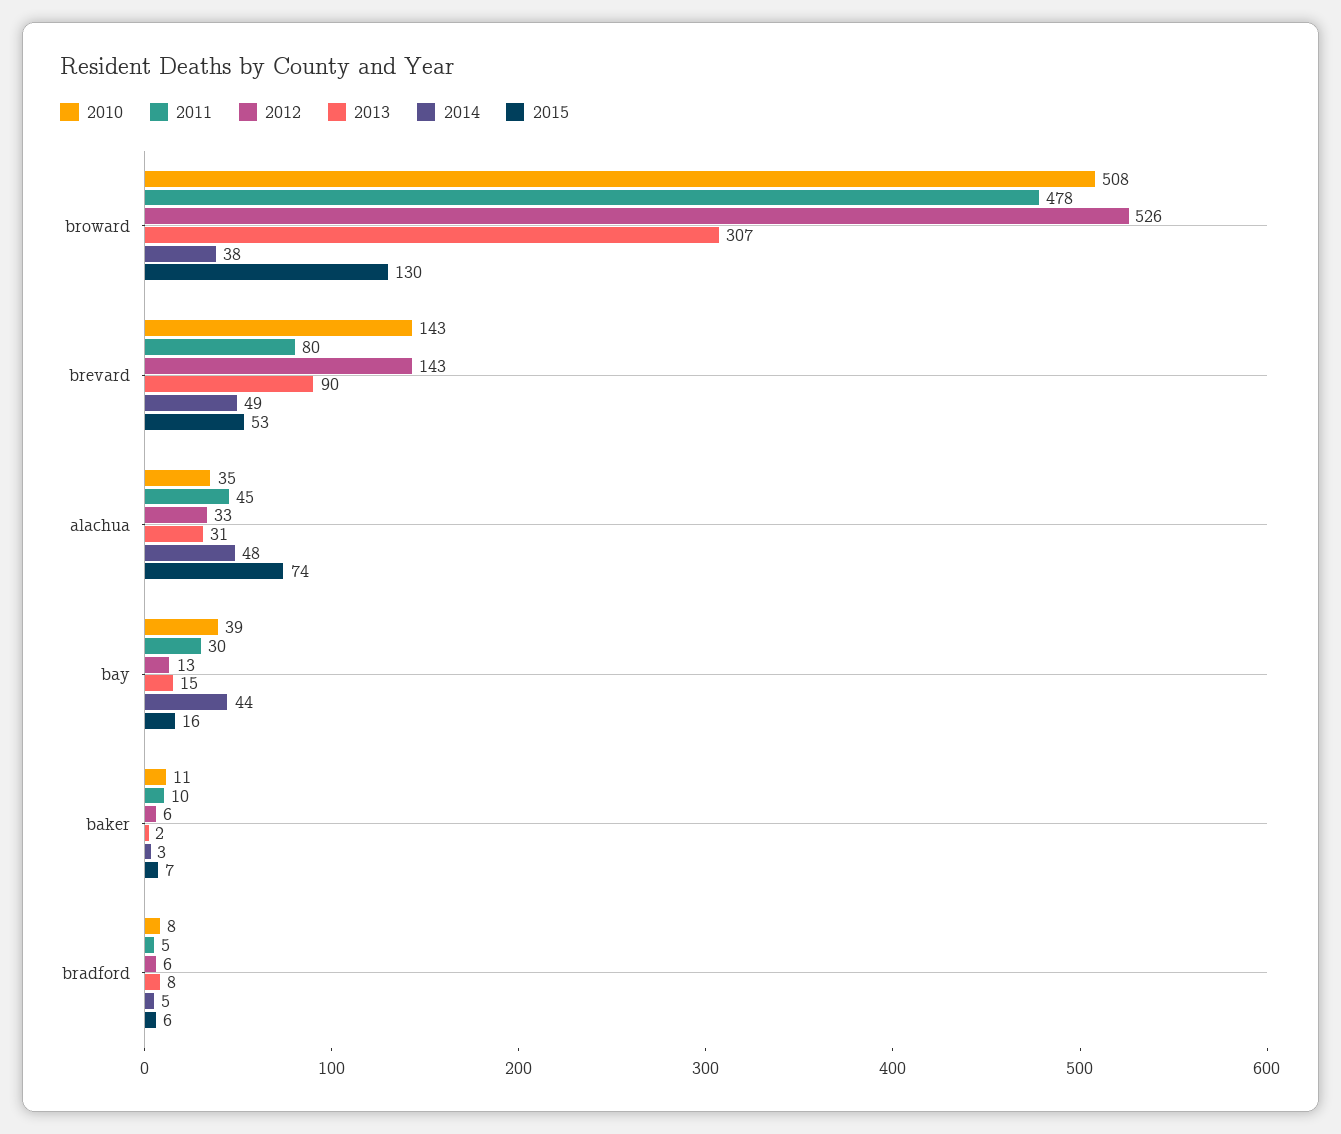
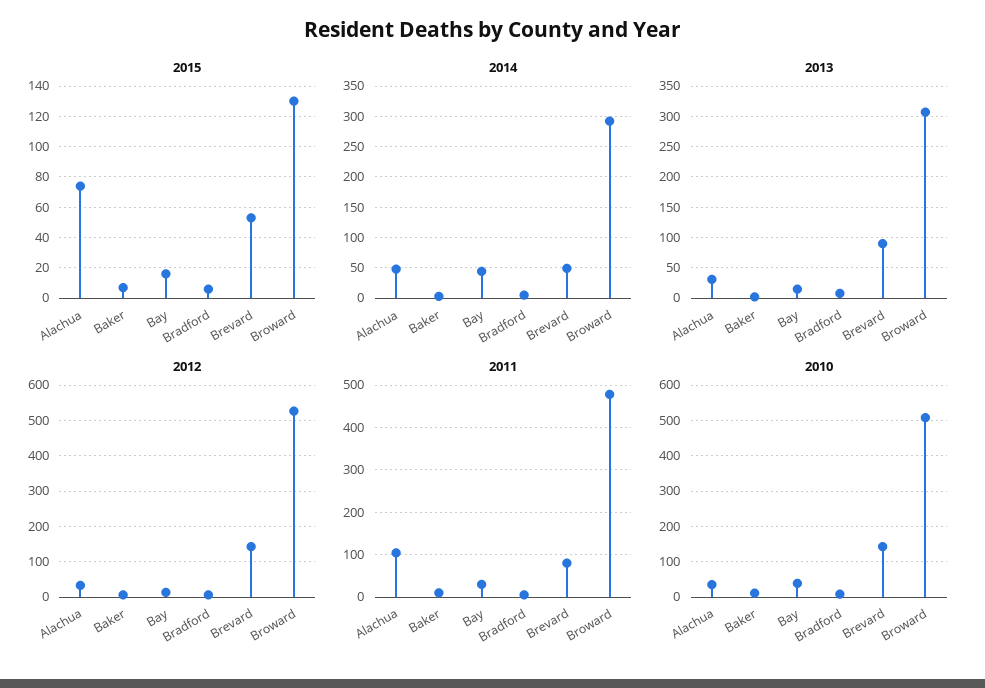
  {
    "2010": {
      "broward": 508,
      "brevard": 143,
      "alachua": 35,
      "bay": 39,
      "baker": 11,
      "bradford": 8
    },
    "2011": {
      "broward": 478,
      "brevard": 80,
-     "alachua": 45,
+     "alachua": 100,
      "bay": 30,
      "baker": 10,
      "bradford": 5
    },
    "2012": {
      "broward": 526,
      "brevard": 143,
      "alachua": 33,
      "bay": 13,
      "baker": 6,
      "bradford": 6
    },
    "2013": {
      "broward": 307,
      "brevard": 90,
      "alachua": 31,
      "bay": 15,
      "baker": 2,
      "bradford": 8
    },
    "2014": {
-     "broward": 38,
+     "broward": 290,
      "brevard": 49,
      "alachua": 48,
      "bay": 44,
      "baker": 3,
      "bradford": 5
    },
    "2015": {
      "broward": 130,
      "brevard": 53,
      "alachua": 74,
      "bay": 16,
      "baker": 7,
      "bradford": 6
    }
  }

